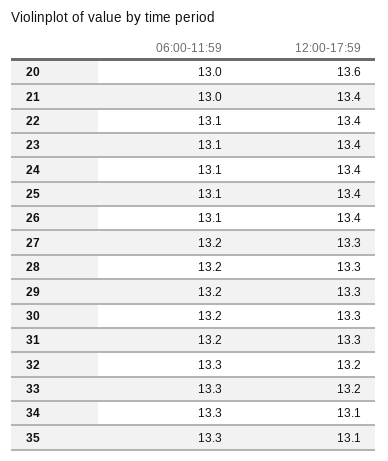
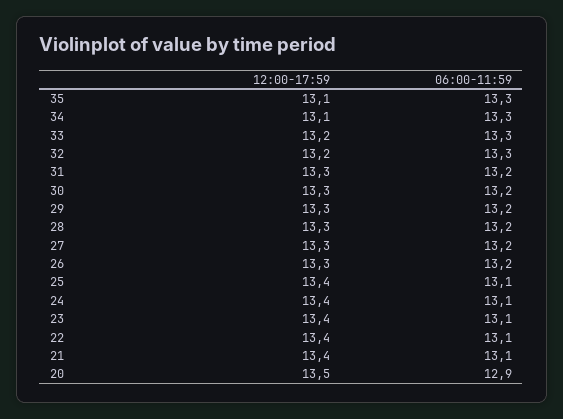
  {
    "06:00-11:59": {
-     "20": 13,
+     "20": 12.9,
-     "21": 13,
+     "21": 13.1,
      "22": 13.1,
      "23": 13.1,
      "24": 13.1,
      "25": 13.1,
-     "26": 13.1,
+     "26": 13.2,
      "27": 13.2,
      "28": 13.2,
      "29": 13.2,
      "30": 13.2,
      "31": 13.2,
      "32": 13.3,
      "33": 13.3,
      "34": 13.3,
      "35": 13.3
    },
    "12:00-17:59": {
-     "20": 13.6,
+     "20": 13.5,
      "21": 13.4,
      "22": 13.4,
      "23": 13.4,
      "24": 13.4,
      "25": 13.4,
-     "26": 13.4,
+     "26": 13.3,
      "27": 13.3,
      "28": 13.3,
      "29": 13.3,
      "30": 13.3,
      "31": 13.3,
      "32": 13.2,
      "33": 13.2,
      "34": 13.1,
      "35": 13.1
    }
  }

